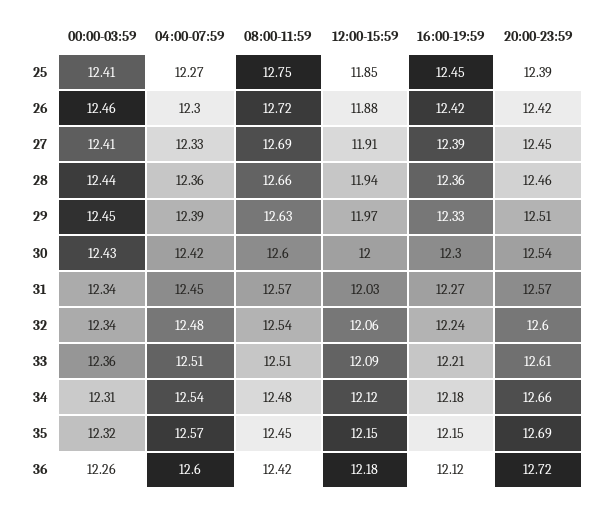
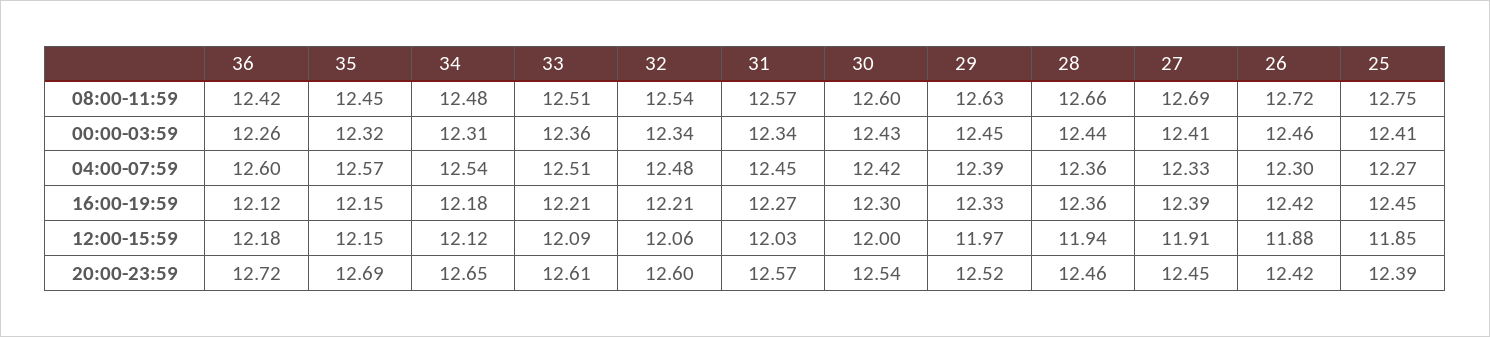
  {
    "00:00-03:59": {
      "25": 12.41,
      "26": 12.46,
      "27": 12.41,
      "28": 12.44,
      "29": 12.45,
      "30": 12.43,
      "31": 12.34,
      "32": 12.34,
      "33": 12.36,
      "34": 12.31,
      "35": 12.32,
      "36": 12.26
    },
    "04:00-07:59": {
      "25": 12.27,
      "26": 12.3,
      "27": 12.33,
      "28": 12.36,
      "29": 12.39,
      "30": 12.42,
      "31": 12.45,
      "32": 12.48,
      "33": 12.51,
      "34": 12.54,
      "35": 12.57,
      "36": 12.6
    },
    "08:00-11:59": {
      "25": 12.75,
      "26": 12.72,
      "27": 12.69,
      "28": 12.66,
      "29": 12.63,
      "30": 12.6,
      "31": 12.57,
      "32": 12.54,
      "33": 12.51,
      "34": 12.48,
      "35": 12.45,
      "36": 12.42
    },
    "12:00-15:59": {
      "25": 11.85,
      "26": 11.88,
      "27": 11.91,
      "28": 11.94,
      "29": 11.97,
      "30": 12,
      "31": 12.03,
      "32": 12.06,
      "33": 12.09,
      "34": 12.12,
      "35": 12.15,
      "36": 12.18
    },
    "16:00-19:59": {
      "25": 12.45,
      "26": 12.42,
      "27": 12.39,
      "28": 12.36,
      "29": 12.33,
      "30": 12.3,
      "31": 12.27,
-     "32": 12.24,
+     "32": 12.21,
      "33": 12.21,
      "34": 12.18,
      "35": 12.15,
      "36": 12.12
    },
    "20:00-23:59": {
      "25": 12.39,
      "26": 12.42,
      "27": 12.45,
      "28": 12.46,
-     "29": 12.51,
+     "29": 12.52,
      "30": 12.54,
      "31": 12.57,
      "32": 12.6,
      "33": 12.61,
-     "34": 12.66,
+     "34": 12.65,
      "35": 12.69,
      "36": 12.72
    }
  }

